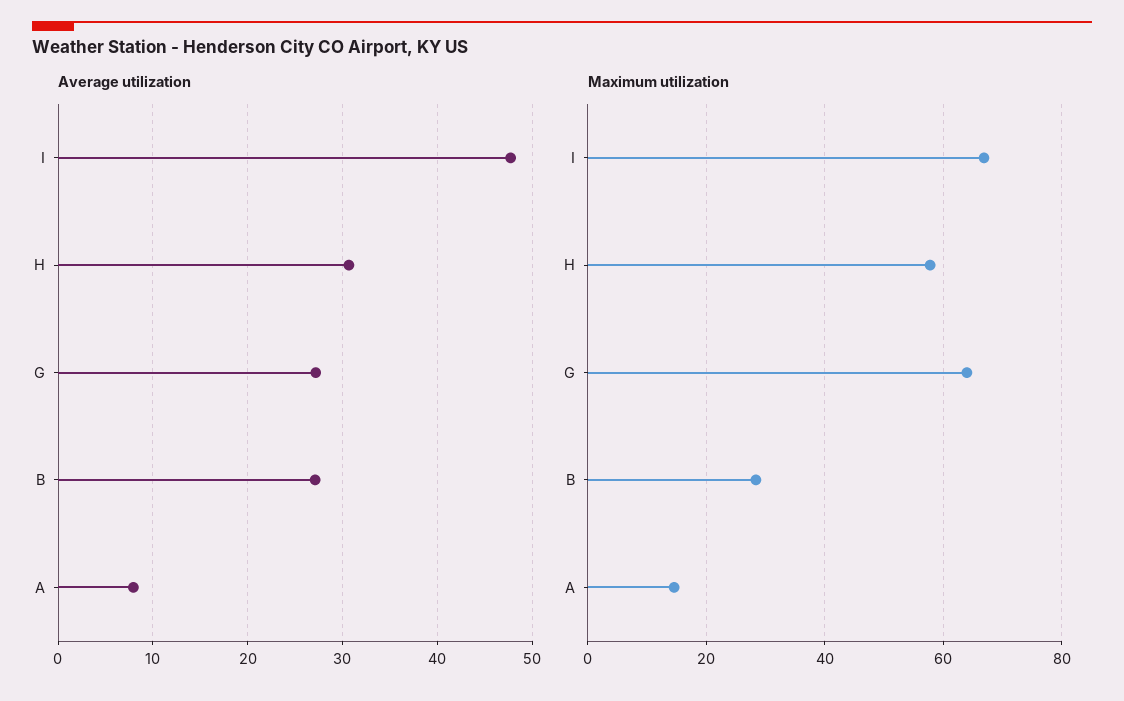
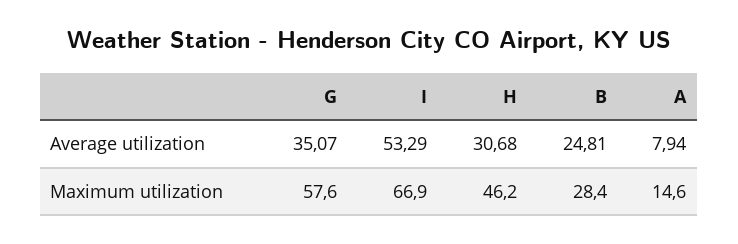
  {
    "Average utilization": {
-     "I": 48,
+     "I": 53.29,
      "H": 30.68,
-     "G": 27,
+     "G": 35.07,
-     "B": 27,
+     "B": 24.81,
      "A": 7.94
    },
    "Maximum utilization": {
      "I": 66.9,
-     "H": 58,
+     "H": 46.2,
-     "G": 64,
+     "G": 57.6,
      "B": 28.4,
      "A": 14.6
    }
  }

